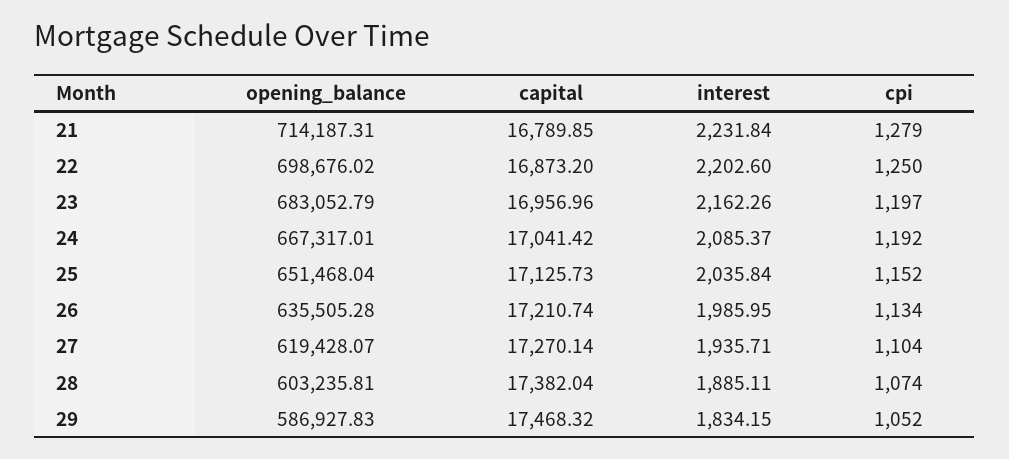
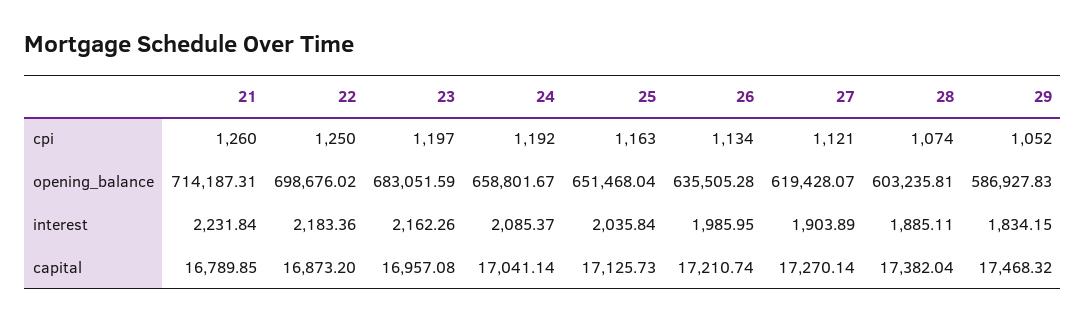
  {
    "opening_balance": {
      "21": 714187.31,
      "22": 698676.02,
-     "23": 683052.79,
+     "23": 683051.59,
-     "24": 667317.01,
+     "24": 658801.67,
      "25": 651468.04,
      "26": 635505.28,
      "27": 619428.07,
      "28": 603235.81,
      "29": 586927.83
    },
    "capital": {
      "21": 16789.85,
      "22": 16873.2,
-     "23": 16956.96,
+     "23": 16957.08,
-     "24": 17041.42,
+     "24": 17041.14,
      "25": 17125.73,
      "26": 17210.74,
      "27": 17270.14,
      "28": 17382.04,
      "29": 17468.32
    },
    "interest": {
      "21": 2231.84,
-     "22": 2202.6,
+     "22": 2183.36,
      "23": 2162.26,
      "24": 2085.37,
      "25": 2035.84,
      "26": 1985.95,
-     "27": 1935.71,
+     "27": 1903.89,
      "28": 1885.11,
      "29": 1834.15
    },
    "cpi": {
-     "21": 1279,
+     "21": 1260,
      "22": 1250,
      "23": 1197,
      "24": 1192,
-     "25": 1152,
+     "25": 1163,
      "26": 1134,
-     "27": 1104,
+     "27": 1121,
      "28": 1074,
      "29": 1052
    }
  }

